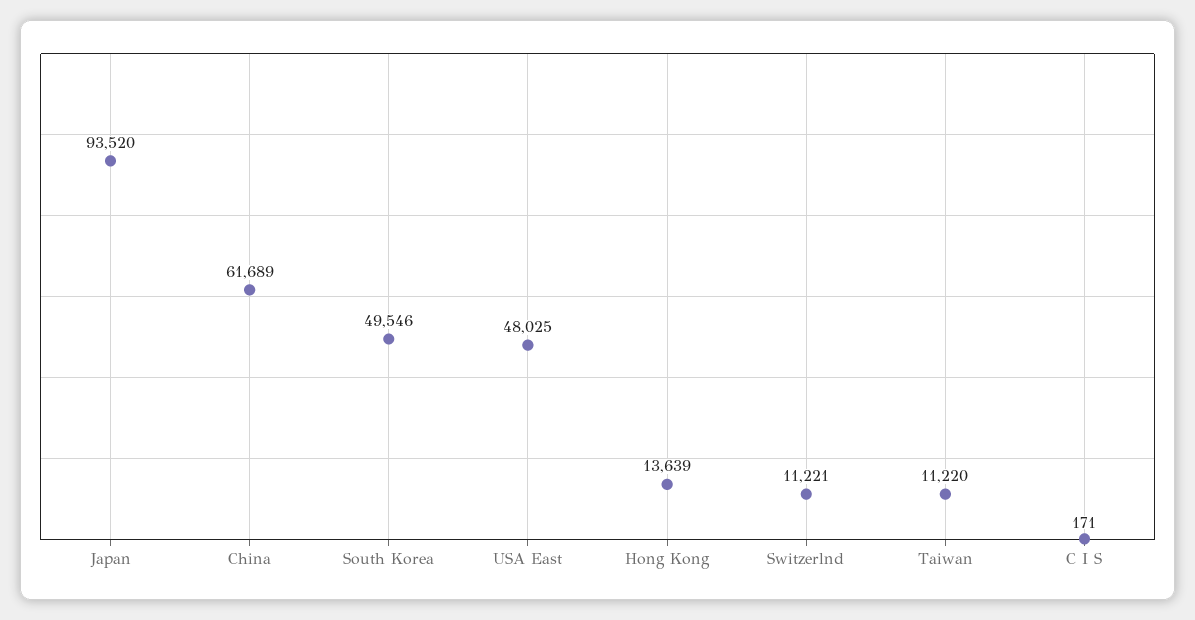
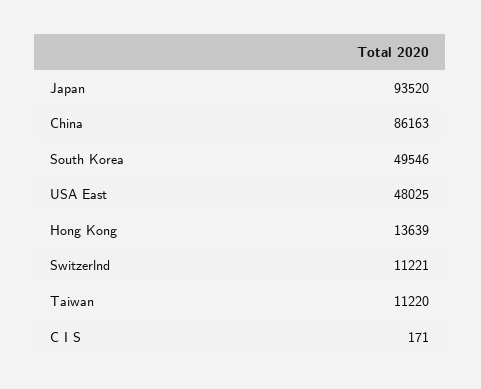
  {
    "Japan": 93520,
-   "China": 61689,
+   "China": 86163,
    "South Korea": 49546,
    "USA East": 48025,
    "Hong Kong": 13639,
    "Switzerlnd": 11221,
    "Taiwan": 11220,
    "C I S": 171
  }

